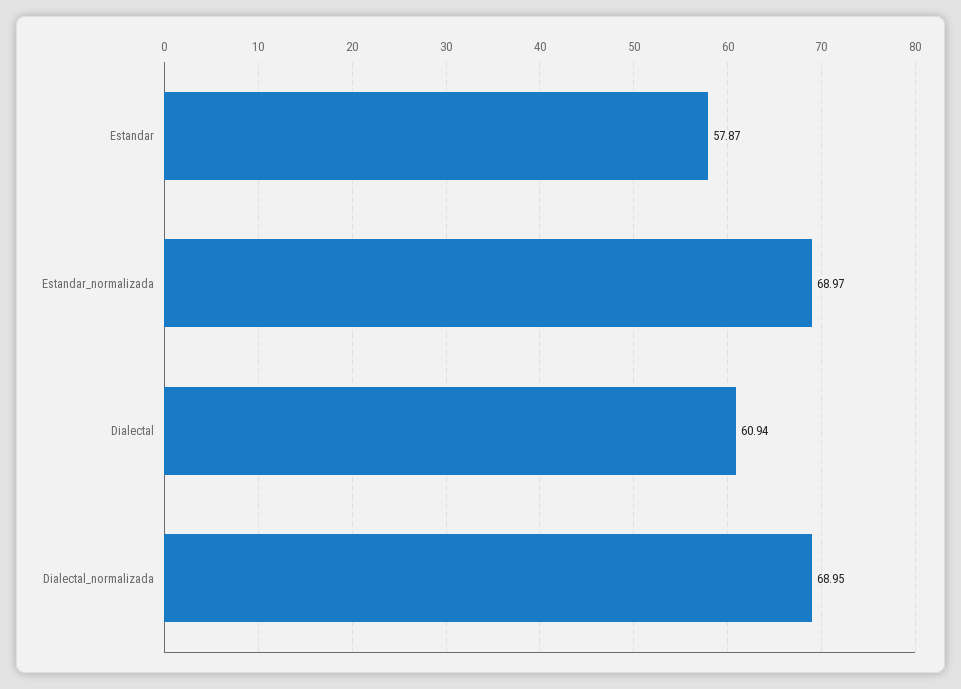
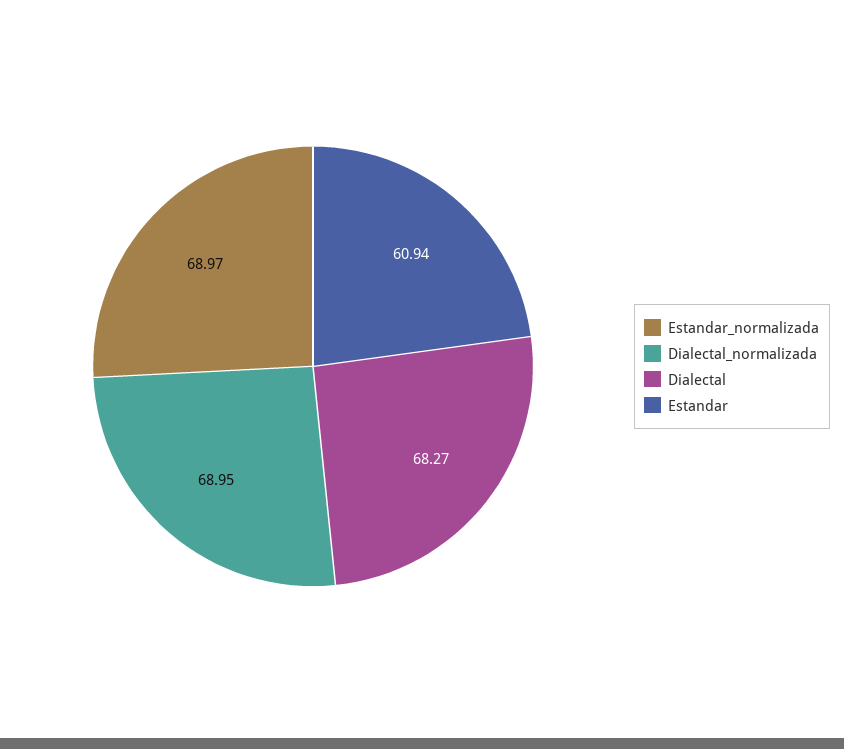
  {
-   "Estandar": 57.87,
+   "Estandar": 60.94,
    "Estandar_normalizada": 68.97,
-   "Dialectal": 60.94,
+   "Dialectal": 68.27,
    "Dialectal_normalizada": 68.95
  }

